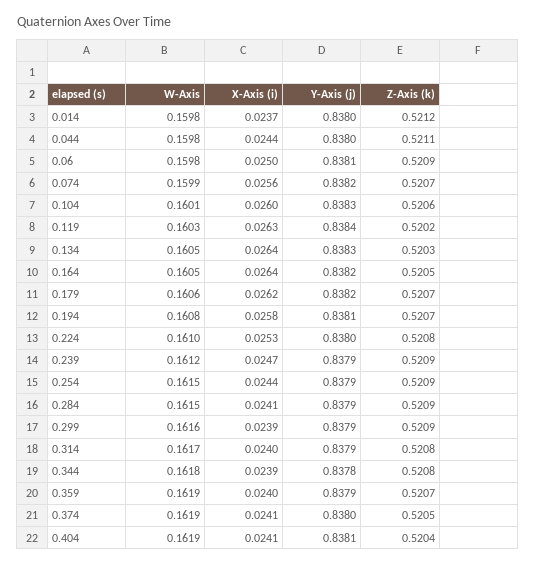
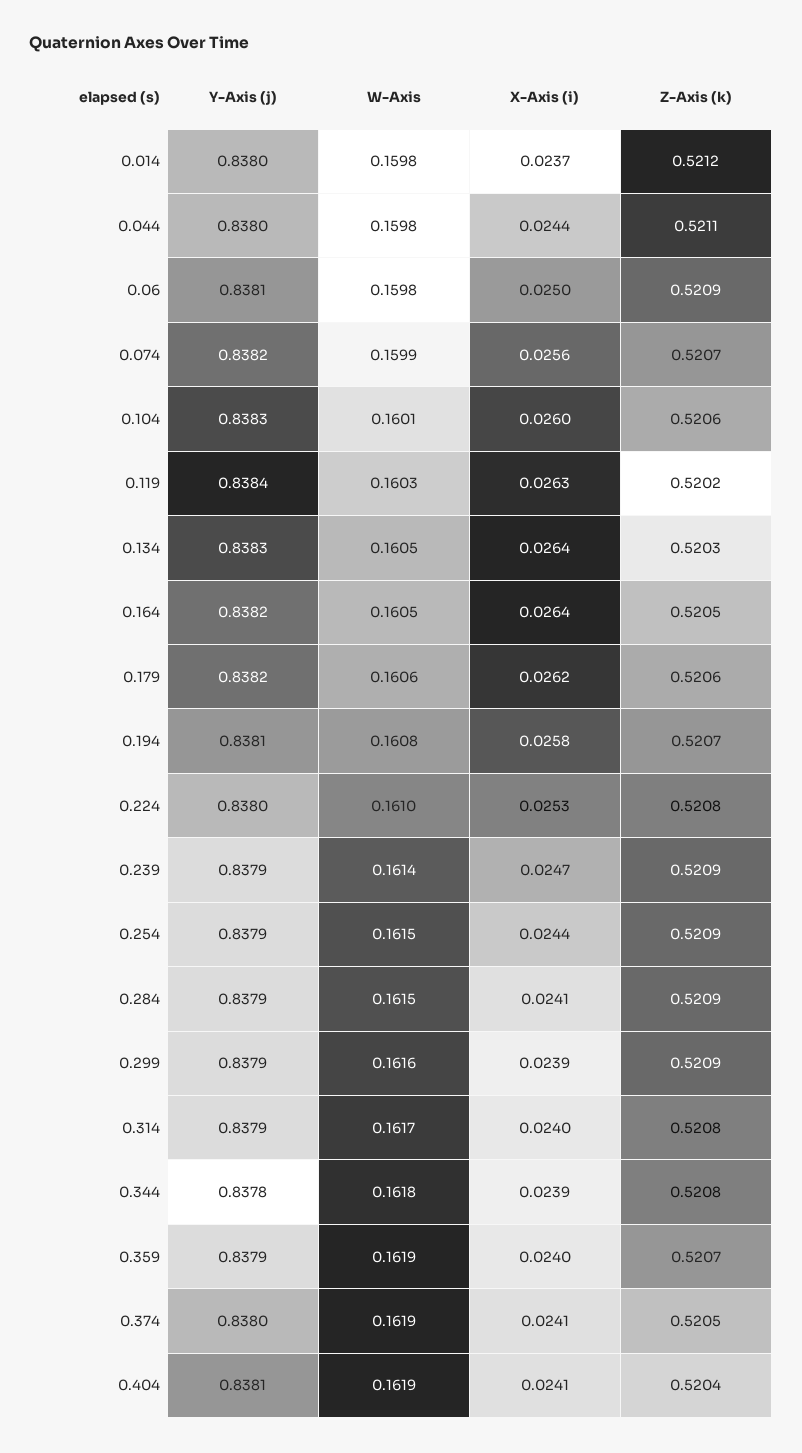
  {
    "W-Axis": {
      "0.014": 0.1598,
      "0.044": 0.1598,
      "0.06": 0.1598,
      "0.074": 0.1599,
      "0.104": 0.1601,
      "0.119": 0.1603,
      "0.134": 0.1605,
      "0.164": 0.1605,
      "0.179": 0.1606,
      "0.194": 0.1608,
      "0.224": 0.161,
-     "0.239": 0.1612,
+     "0.239": 0.1614,
      "0.254": 0.1615,
      "0.284": 0.1615,
      "0.299": 0.1616,
      "0.314": 0.1617,
      "0.344": 0.1618,
      "0.359": 0.1619,
      "0.374": 0.1619,
      "0.404": 0.1619
    },
    "X-Axis (i)": {
      "0.014": 0.0237,
      "0.044": 0.0244,
      "0.06": 0.025,
      "0.074": 0.0256,
      "0.104": 0.026,
      "0.119": 0.0263,
      "0.134": 0.0264,
      "0.164": 0.0264,
      "0.179": 0.0262,
      "0.194": 0.0258,
      "0.224": 0.0253,
      "0.239": 0.0247,
      "0.254": 0.0244,
      "0.284": 0.0241,
      "0.299": 0.0239,
      "0.314": 0.024,
      "0.344": 0.0239,
      "0.359": 0.024,
      "0.374": 0.0241,
      "0.404": 0.0241
    },
    "Y-Axis (j)": {
      "0.014": 0.838,
      "0.044": 0.838,
      "0.06": 0.8381,
      "0.074": 0.8382,
      "0.104": 0.8383,
      "0.119": 0.8384,
      "0.134": 0.8383,
      "0.164": 0.8382,
      "0.179": 0.8382,
      "0.194": 0.8381,
      "0.224": 0.838,
      "0.239": 0.8379,
      "0.254": 0.8379,
      "0.284": 0.8379,
      "0.299": 0.8379,
      "0.314": 0.8379,
      "0.344": 0.8378,
      "0.359": 0.8379,
      "0.374": 0.838,
      "0.404": 0.8381
    },
    "Z-Axis (k)": {
      "0.014": 0.5212,
      "0.044": 0.5211,
      "0.06": 0.5209,
      "0.074": 0.5207,
      "0.104": 0.5206,
      "0.119": 0.5202,
      "0.134": 0.5203,
      "0.164": 0.5205,
-     "0.179": 0.5207,
+     "0.179": 0.5206,
      "0.194": 0.5207,
      "0.224": 0.5208,
      "0.239": 0.5209,
      "0.254": 0.5209,
      "0.284": 0.5209,
      "0.299": 0.5209,
      "0.314": 0.5208,
      "0.344": 0.5208,
      "0.359": 0.5207,
      "0.374": 0.5205,
      "0.404": 0.5204
    }
  }

